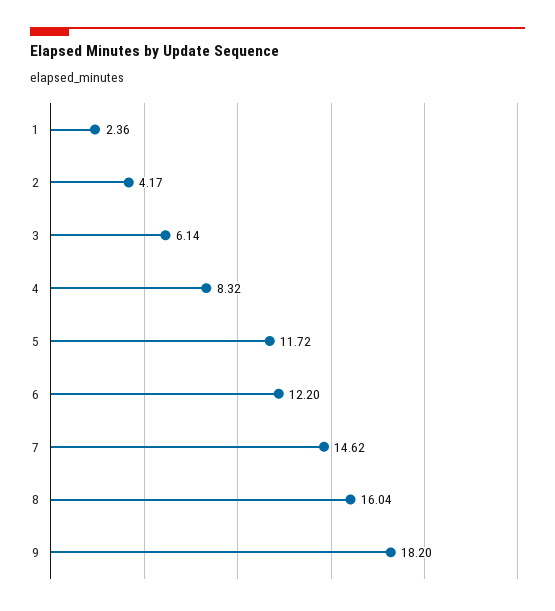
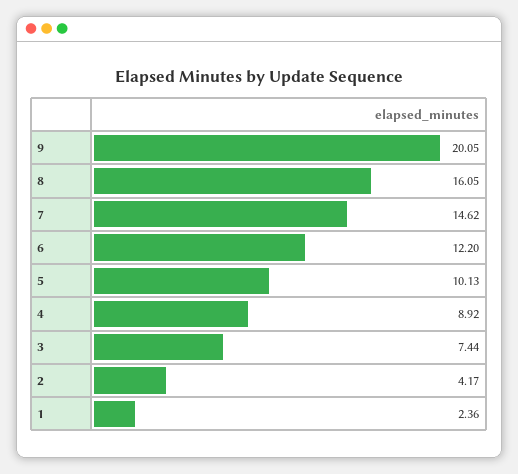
  {
    "1": 2.36,
    "2": 4.17,
-   "3": 6.14,
+   "3": 7.44,
-   "4": 8.32,
+   "4": 8.92,
-   "5": 11.72,
+   "5": 10.13,
    "6": 12.2,
    "7": 14.62,
-   "8": 16.04,
+   "8": 16.05,
-   "9": 18.2
+   "9": 20.05
  }

